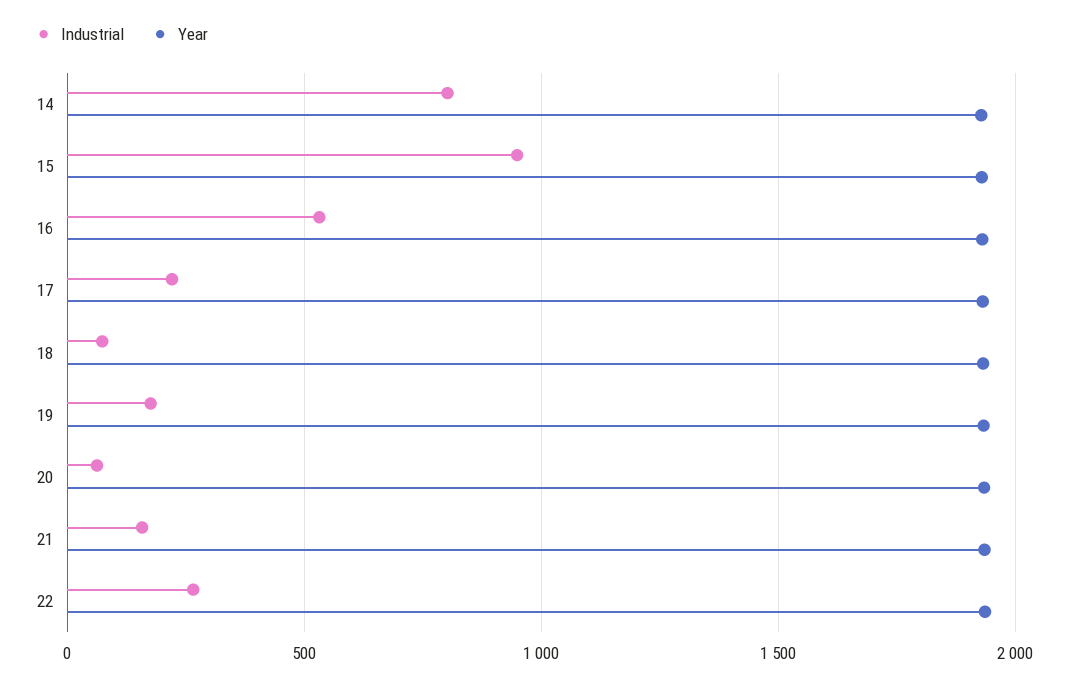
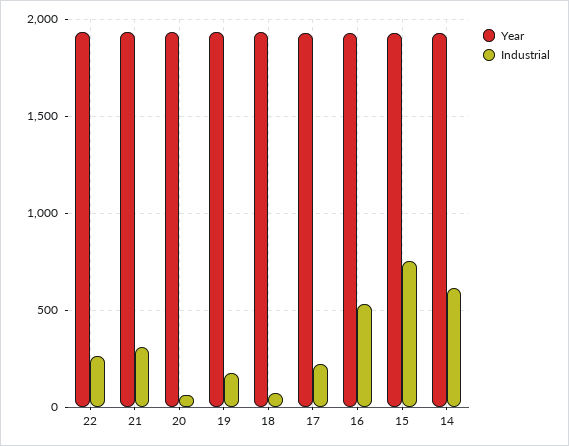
  {
    "Industrial": {
-     "14": 800,
+     "14": 600,
-     "15": 950,
+     "15": 750,
      "16": 550,
      "17": 200,
      "18": 50,
      "19": 200,
      "20": 50,
-     "21": 150,
+     "21": 300,
      "22": 250
    },
    "Year": {
      "14": 1950,
      "15": 1950,
      "16": 1950,
      "17": 1950,
      "18": 1950,
      "19": 1950,
      "20": 1950,
      "21": 1950,
      "22": 1950
    }
  }

